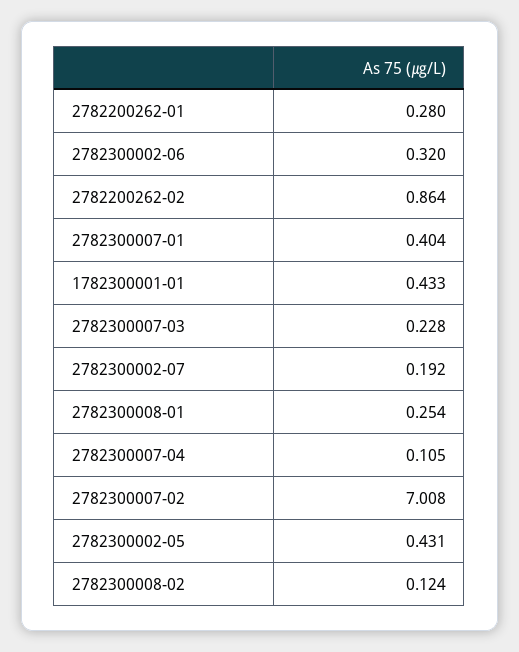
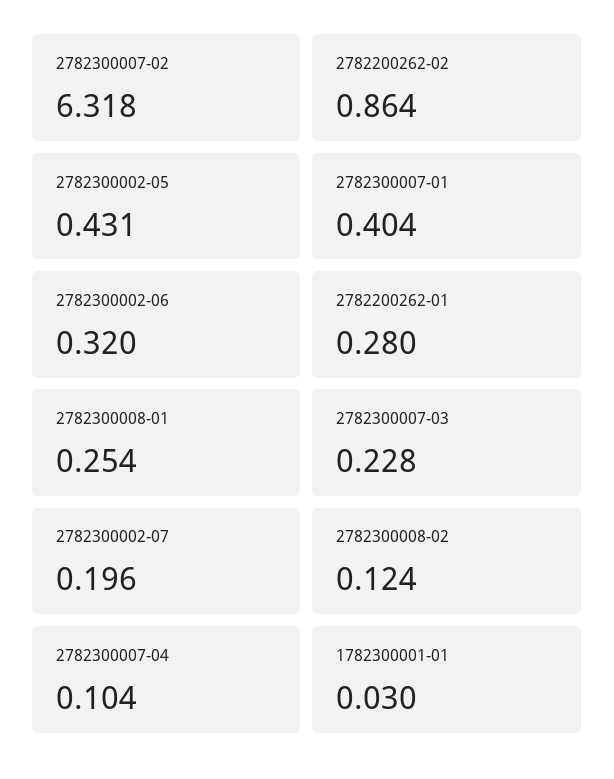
  {
    "2782200262-01": 0.28,
    "2782300002-06": 0.32,
    "2782200262-02": 0.864,
    "2782300007-01": 0.404,
-   "1782300001-01": 0.433,
+   "1782300001-01": 0.03,
    "2782300007-03": 0.228,
-   "2782300002-07": 0.192,
+   "2782300002-07": 0.196,
    "2782300008-01": 0.254,
-   "2782300007-04": 0.105,
+   "2782300007-04": 0.104,
-   "2782300007-02": 7.008,
+   "2782300007-02": 6.318,
    "2782300002-05": 0.431,
    "2782300008-02": 0.124
  }

